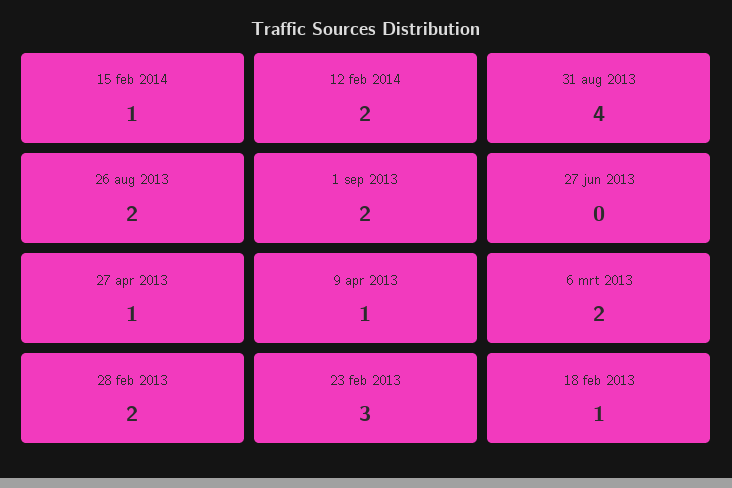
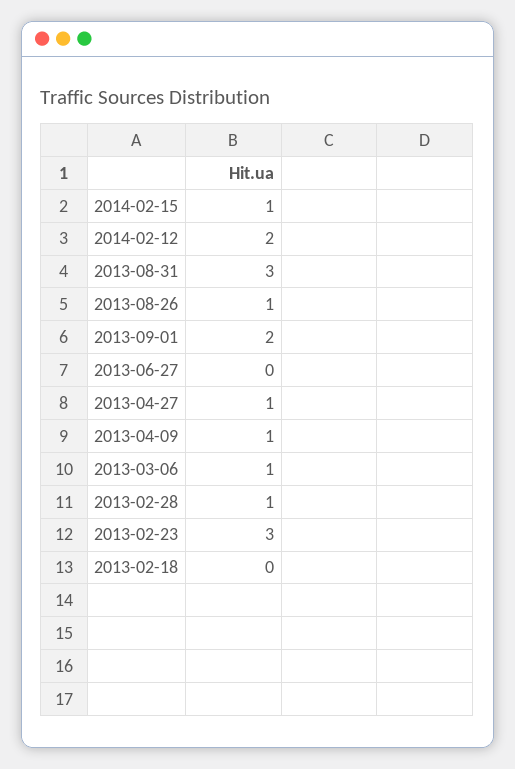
  {
    "15 feb 2014": 1,
    "12 feb 2014": 2,
-   "31 aug 2013": 4,
+   "31 aug 2013": 3,
-   "26 aug 2013": 2,
+   "26 aug 2013": 1,
    "1 sep 2013": 2,
    "27 jun 2013": 0,
    "27 apr 2013": 1,
    "9 apr 2013": 1,
-   "6 mrt 2013": 2,
+   "6 mrt 2013": 1,
-   "28 feb 2013": 2,
+   "28 feb 2013": 1,
    "23 feb 2013": 3,
-   "18 feb 2013": 1
+   "18 feb 2013": 0
  }

